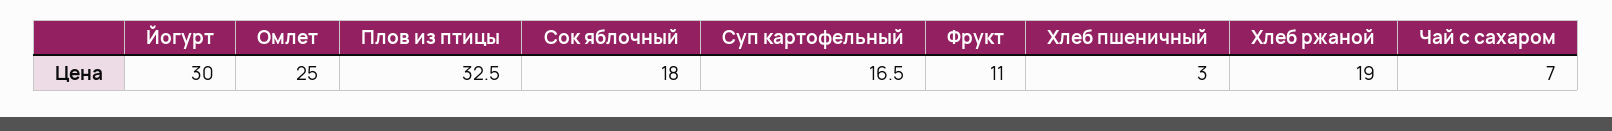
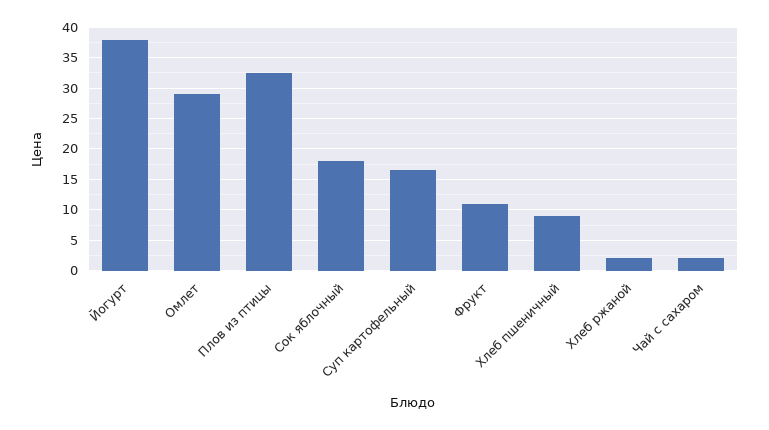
  {
-   "Йогурт": 30,
+   "Йогурт": 38,
-   "Омлет": 25,
+   "Омлет": 29,
    "Плов из птицы": 32.5,
    "Сок яблочный": 18,
    "Суп картофельный": 16.5,
    "Фрукт": 11,
-   "Хлеб пшеничный": 3,
+   "Хлеб пшеничный": 9,
-   "Хлеб ржаной": 19,
+   "Хлеб ржаной": 2,
-   "Чай с сахаром": 7
+   "Чай с сахаром": 2
  }

